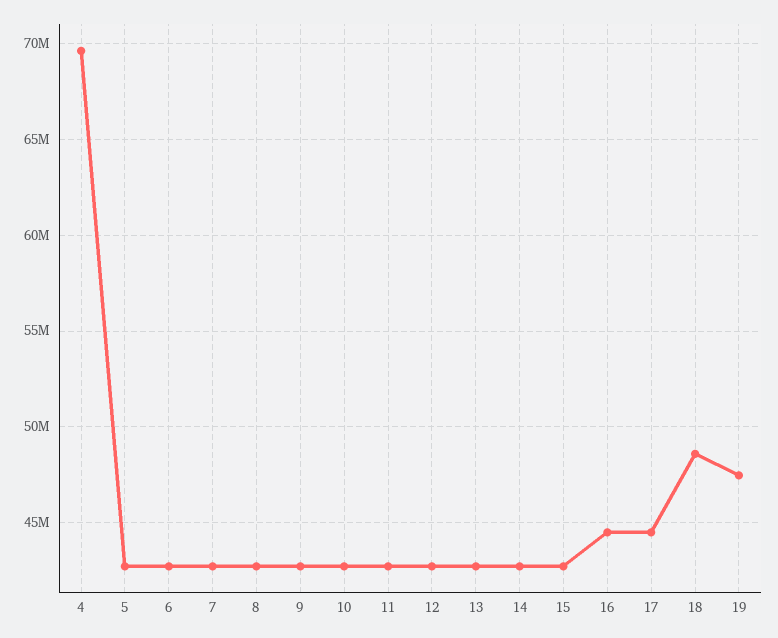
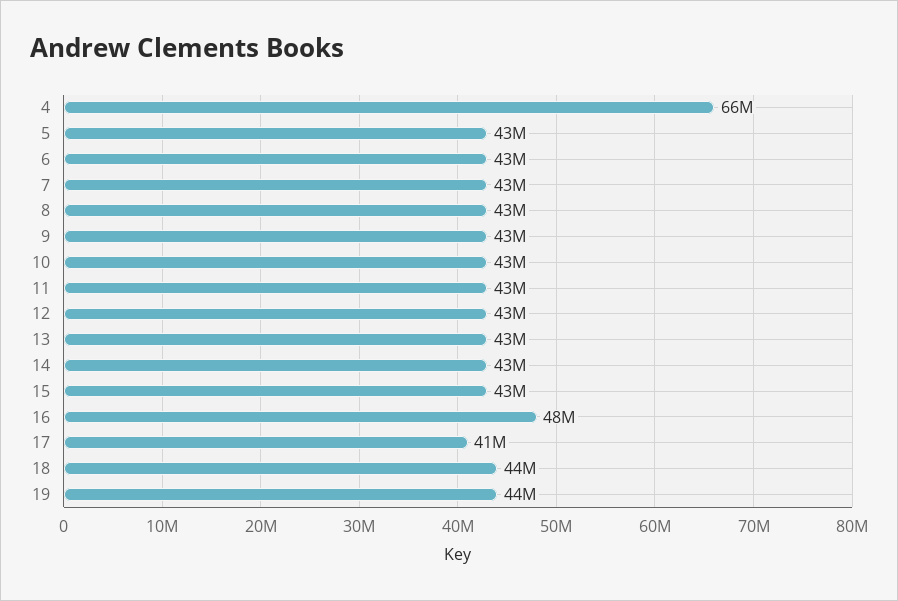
  {
-   "4": 69500000,
+   "4": 66000000,
    "5": 43000000,
    "6": 43000000,
    "7": 43000000,
    "8": 43000000,
    "9": 43000000,
    "10": 43000000,
    "11": 43000000,
    "12": 43000000,
    "13": 43000000,
    "14": 43000000,
    "15": 43000000,
-   "16": 44500000,
+   "16": 48000000,
-   "17": 44500000,
+   "17": 41000000,
-   "18": 48500000,
+   "18": 44000000,
-   "19": 47500000
+   "19": 44000000
  }

